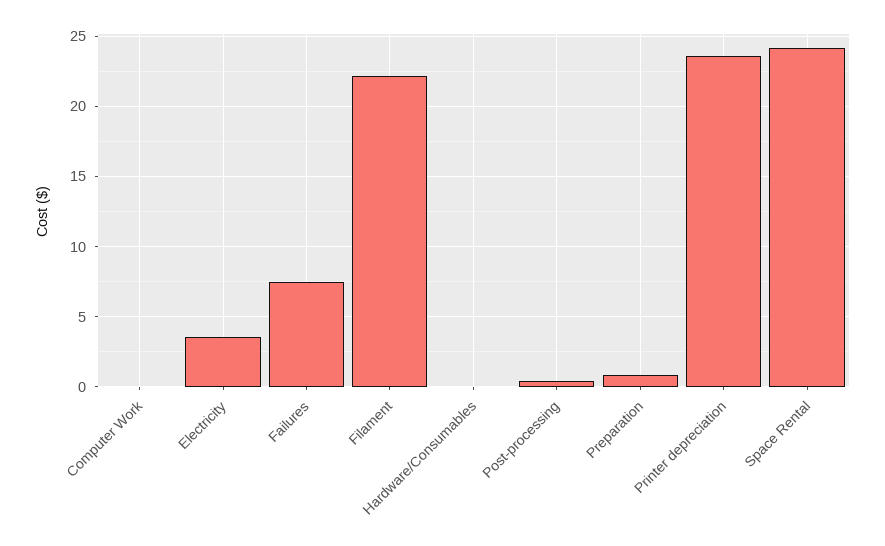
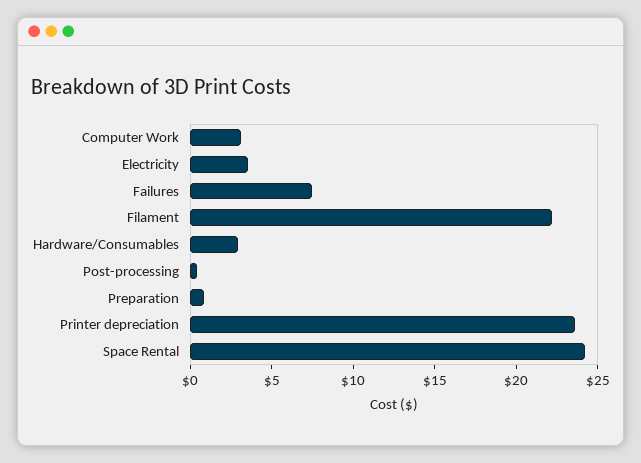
  {
-   "Computer Work": 0,
+   "Computer Work": 3,
    "Electricity": 3.5,
    "Failures": 7.5,
    "Filament": 22,
-   "Hardware/Consumables": 0,
+   "Hardware/Consumables": 3,
    "Post-processing": 0.5,
    "Preparation": 1,
    "Printer depreciation": 23.5,
    "Space Rental": 24
  }

